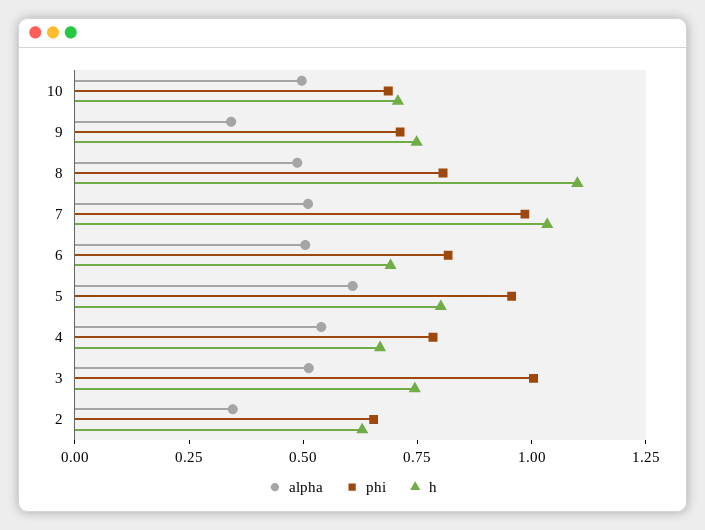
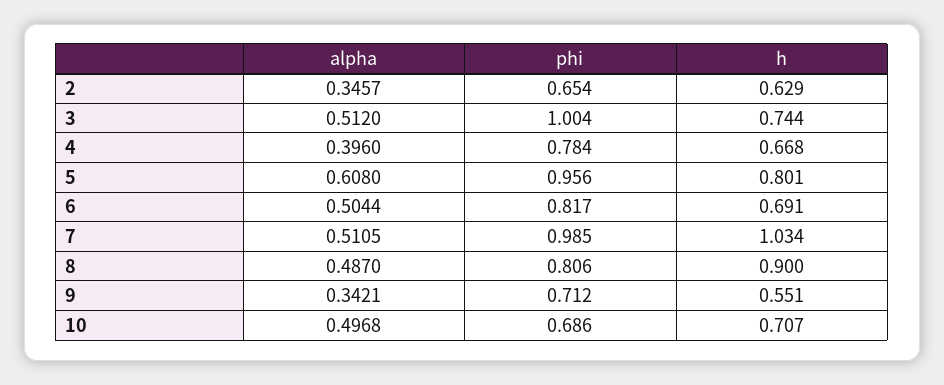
  {
    "alpha": {
      "10": 0.4968,
      "9": 0.3421,
      "8": 0.487,
      "7": 0.5105,
      "6": 0.5044,
      "5": 0.608,
-     "4": 0.55,
+     "4": 0.396,
      "3": 0.512,
      "2": 0.3457
    },
    "phi": {
      "10": 0.686,
      "9": 0.712,
      "8": 0.806,
      "7": 0.985,
      "6": 0.817,
      "5": 0.956,
      "4": 0.784,
      "3": 1.004,
      "2": 0.654
    },
    "h": {
      "10": 0.707,
-     "9": 0.75,
+     "9": 0.551,
-     "8": 1.1,
+     "8": 0.9,
      "7": 1.034,
      "6": 0.691,
      "5": 0.801,
      "4": 0.668,
      "3": 0.744,
      "2": 0.629
    }
  }

